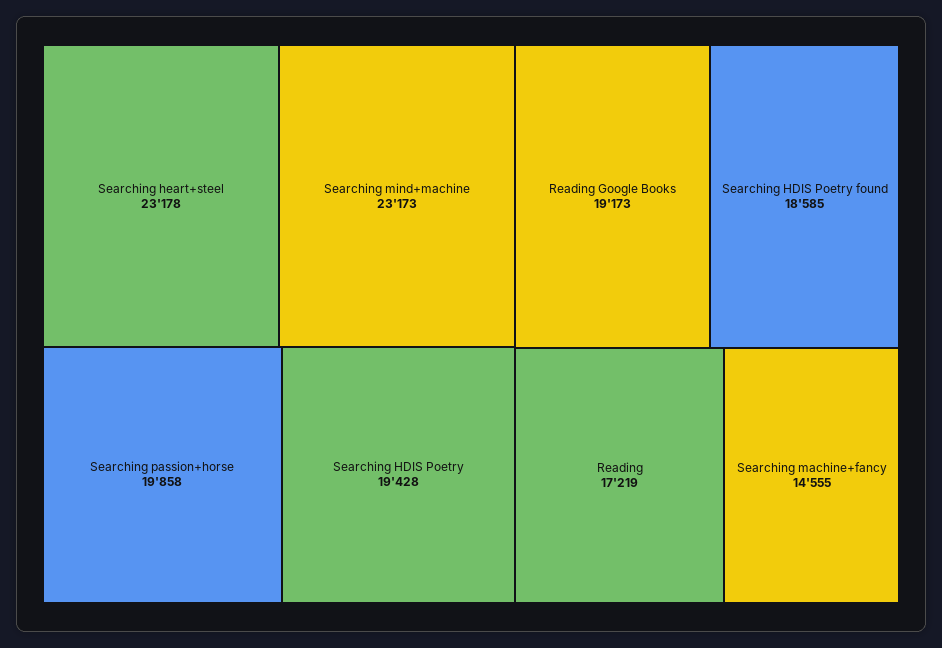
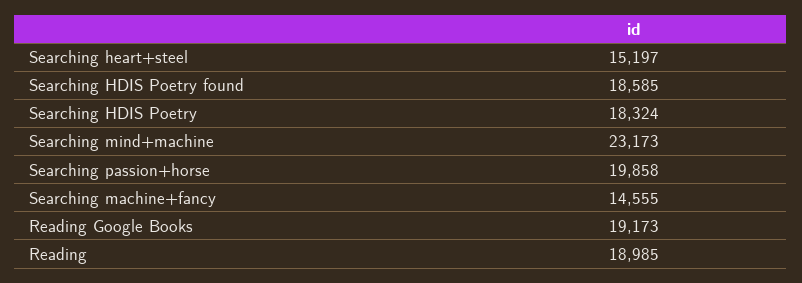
  {
-   "Searching heart+steel": 23178,
+   "Searching heart+steel": 15197,
    "Searching mind+machine": 23173,
    "Searching passion+horse": 19858,
-   "Searching HDIS Poetry": 19428,
+   "Searching HDIS Poetry": 18324,
    "Reading Google Books": 19173,
    "Searching HDIS Poetry found": 18585,
-   "Reading": 17219,
+   "Reading": 18985,
    "Searching machine+fancy": 14555
  }

